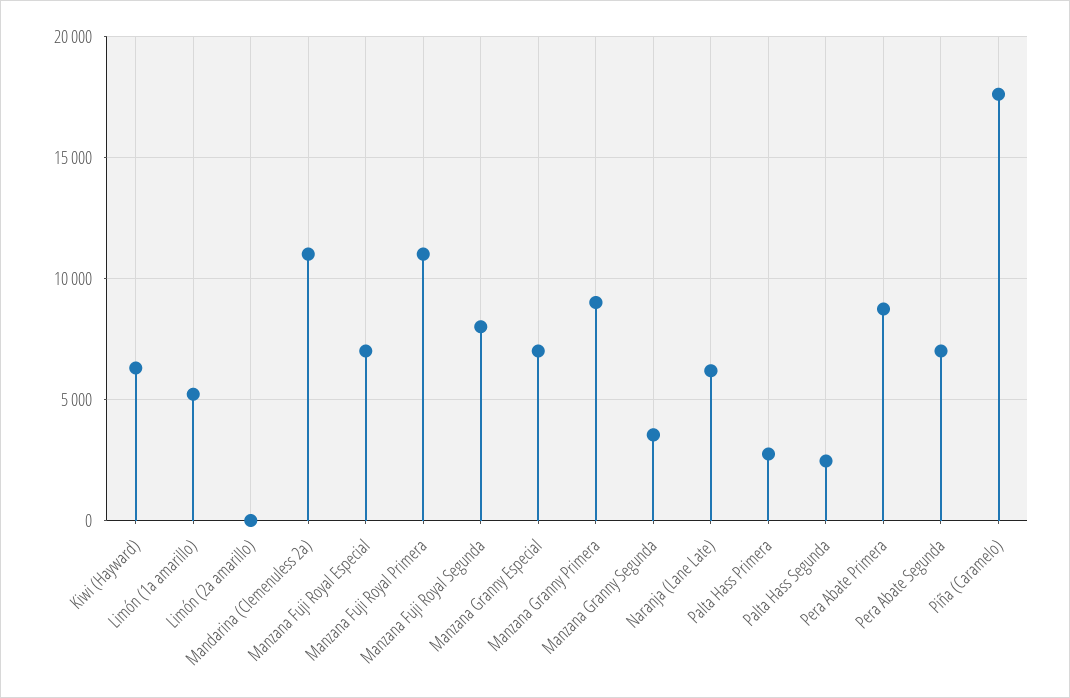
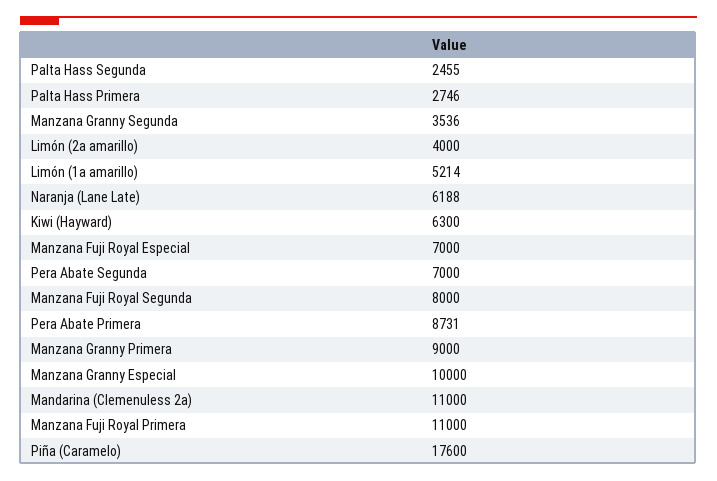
  {
    "Kiwi (Hayward)": 6300,
    "Limón (1a amarillo)": 5214,
-   "Limón (2a amarillo)": 0,
+   "Limón (2a amarillo)": 4000,
    "Mandarina (Clemenuless 2a)": 11000,
    "Manzana Fuji Royal Especial": 7000,
    "Manzana Fuji Royal Primera": 11000,
    "Manzana Fuji Royal Segunda": 8000,
-   "Manzana Granny Especial": 7000,
+   "Manzana Granny Especial": 10000,
    "Manzana Granny Primera": 9000,
    "Manzana Granny Segunda": 3536,
    "Naranja (Lane Late)": 6188,
    "Palta Hass Primera": 2746,
    "Palta Hass Segunda": 2455,
    "Pera Abate Primera": 8731,
    "Pera Abate Segunda": 7000,
    "Piña (Caramelo)": 17600
  }

